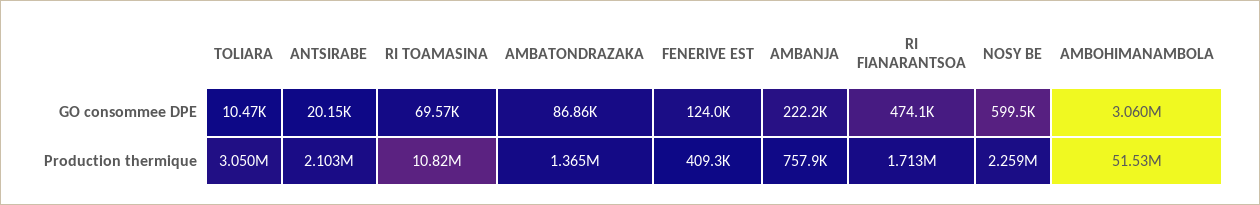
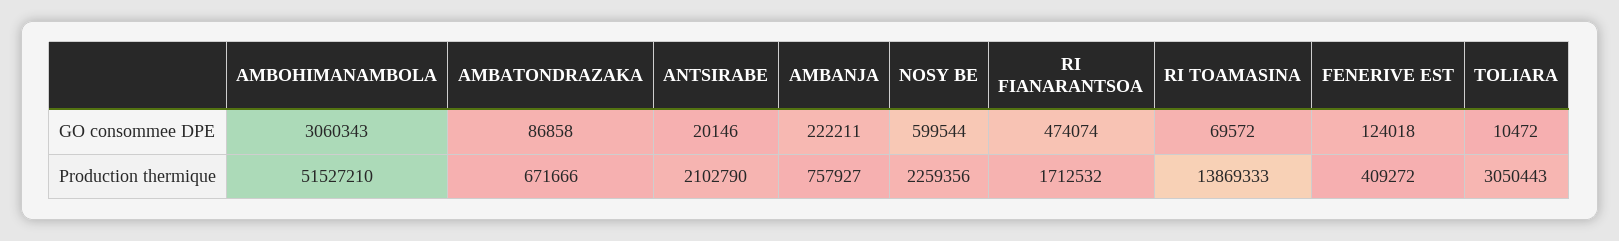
  {
    "TOLIARA": {
      "GO consommee DPE": 10472,
      "Production thermique": 3050443
    },
    "ANTSIRABE": {
      "GO consommee DPE": 20146,
      "Production thermique": 2102790
    },
    "RI TOAMASINA": {
      "GO consommee DPE": 69572,
-     "Production thermique": 10820000
+     "Production thermique": 13869333
    },
    "AMBATONDRAZAKA": {
      "GO consommee DPE": 86858,
-     "Production thermique": 1365000
+     "Production thermique": 671666
    },
    "FENERIVE EST": {
      "GO consommee DPE": 124018,
      "Production thermique": 409272
    },
    "AMBANJA": {
      "GO consommee DPE": 222211,
      "Production thermique": 757927
    },
    "RI FIANARANTSOA": {
      "GO consommee DPE": 474074,
      "Production thermique": 1712532
    },
    "NOSY BE": {
      "GO consommee DPE": 599544,
      "Production thermique": 2259356
    },
    "AMBOHIMANAMBOLA": {
      "GO consommee DPE": 3060343,
      "Production thermique": 51527210
    }
  }

